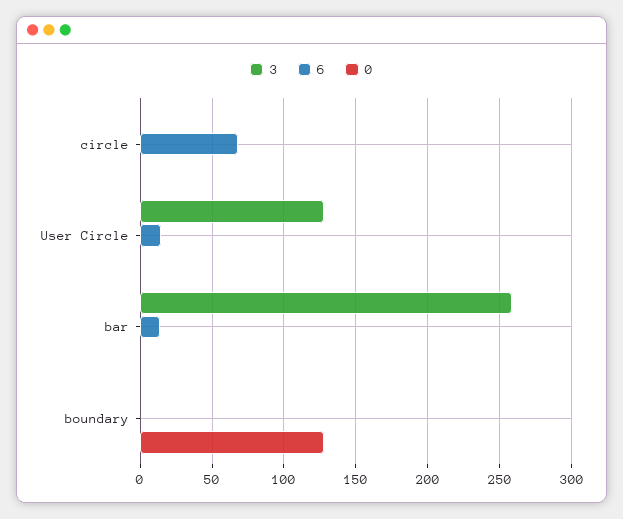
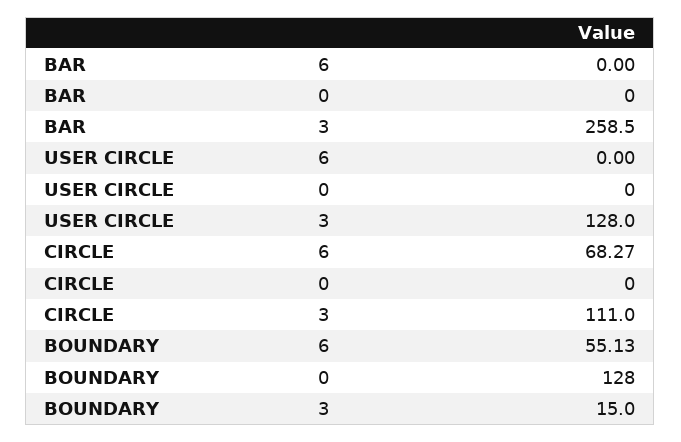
  {
    "3": {
-     "circle": 0,
+     "circle": 111,
      "User Circle": 128,
      "bar": 258.5,
-     "boundary": 0
+     "boundary": 15
    },
    "6": {
      "circle": 68.27,
-     "User Circle": 15,
+     "User Circle": 0,
-     "bar": 15,
+     "bar": 0,
-     "boundary": 0
+     "boundary": 55.13
    },
    "0": {
      "circle": 0,
      "User Circle": 0,
      "bar": 0,
      "boundary": 128
    }
  }

